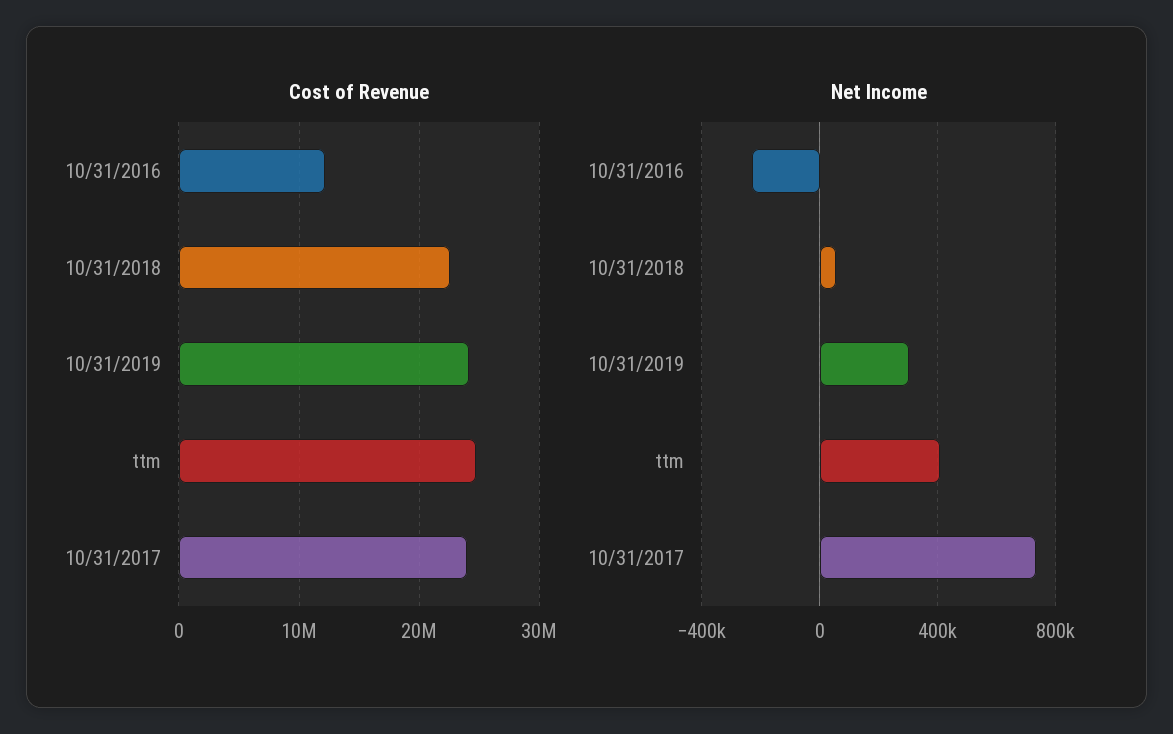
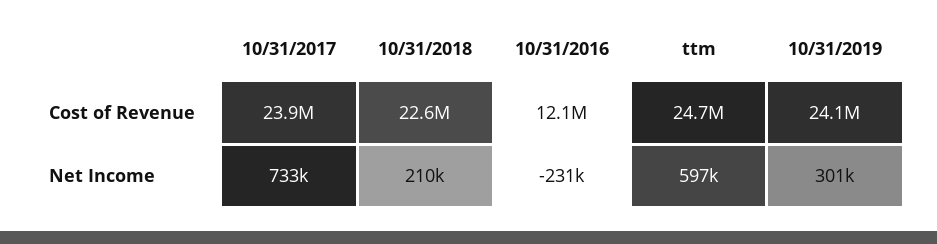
  {
    "Cost of Revenue": {
      "10/31/2016": 12100000,
      "10/31/2018": 22600000,
      "10/31/2019": 24100000,
      "ttm": 24700000,
      "10/31/2017": 23900000
    },
    "Net Income": {
      "10/31/2016": -231000,
-     "10/31/2018": 50000,
+     "10/31/2018": 210000,
      "10/31/2019": 301000,
-     "ttm": 400000,
+     "ttm": 597000,
      "10/31/2017": 733000
    }
  }

